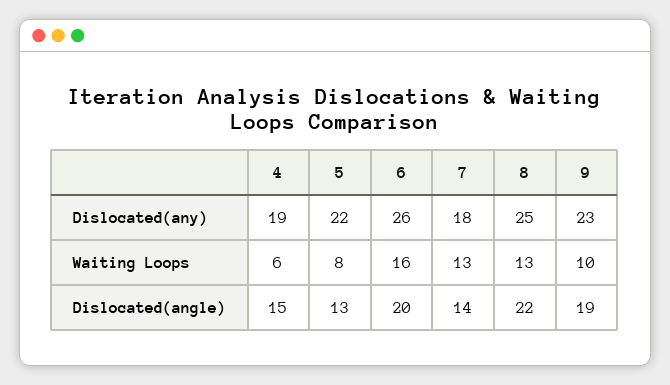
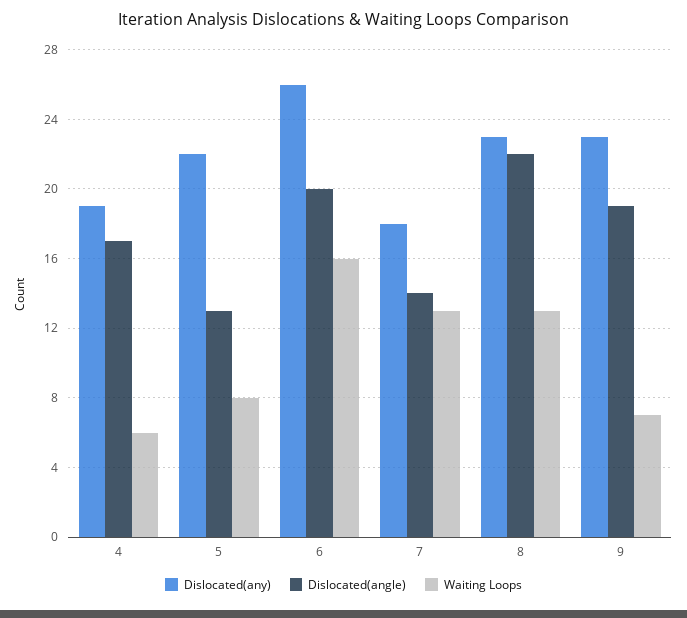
  {
    "Dislocated(any)": {
      "4": 19,
      "5": 22,
      "6": 26,
      "7": 18,
-     "8": 25,
+     "8": 23,
      "9": 23
    },
    "Waiting Loops": {
      "4": 6,
      "5": 8,
      "6": 16,
      "7": 13,
      "8": 13,
-     "9": 10
+     "9": 7
    },
    "Dislocated(angle)": {
-     "4": 15,
+     "4": 17,
      "5": 13,
      "6": 20,
      "7": 14,
      "8": 22,
      "9": 19
    }
  }

